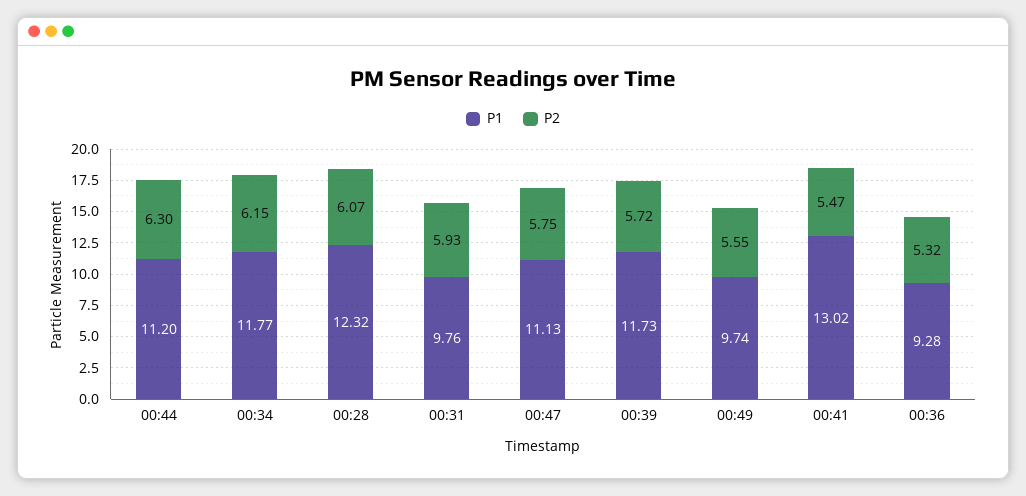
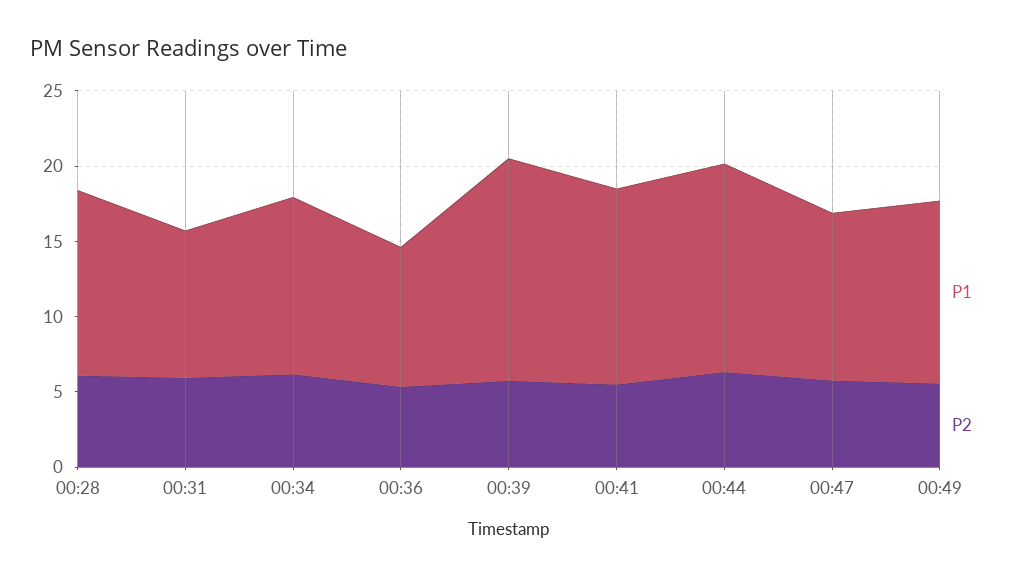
  {
    "P1": {
-     "00:44": 11.2,
+     "00:44": 14,
      "00:34": 11.77,
      "00:28": 12.32,
      "00:31": 9.76,
      "00:47": 11.13,
-     "00:39": 11.73,
+     "00:39": 15,
-     "00:49": 9.74,
+     "00:49": 12,
      "00:41": 13.02,
      "00:36": 9.28
    },
    "P2": {
      "00:44": 6.3,
      "00:34": 6.15,
      "00:28": 6.07,
      "00:31": 5.93,
      "00:47": 5.75,
      "00:39": 5.72,
      "00:49": 5.55,
      "00:41": 5.47,
      "00:36": 5.32
    }
  }

